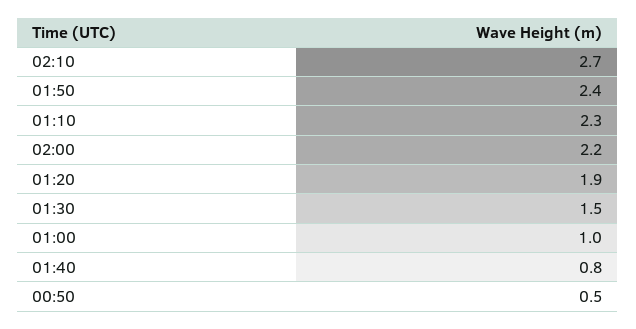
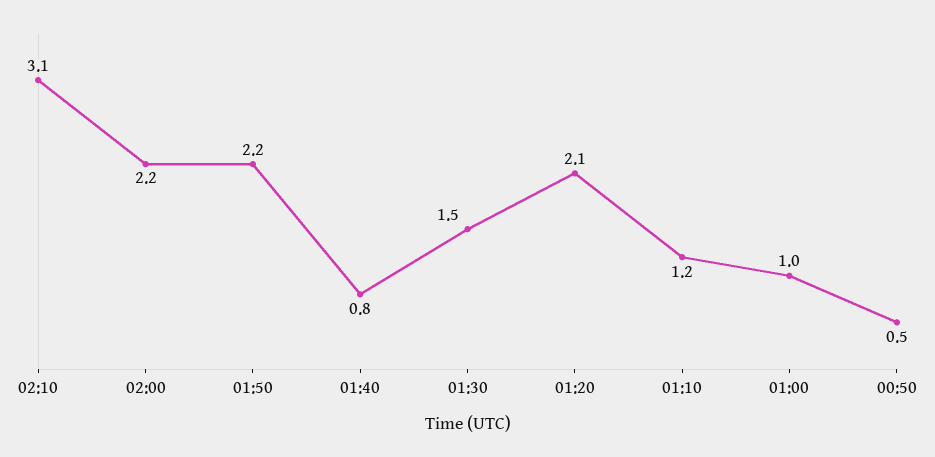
  {
-   "02:10": 2.7,
+   "02:10": 3.1,
-   "01:50": 2.4,
+   "01:50": 2.2,
-   "01:10": 2.3,
+   "01:10": 1.2,
    "02:00": 2.2,
-   "01:20": 1.9,
+   "01:20": 2.1,
    "01:30": 1.5,
    "01:00": 1,
    "01:40": 0.8,
    "00:50": 0.5
  }

